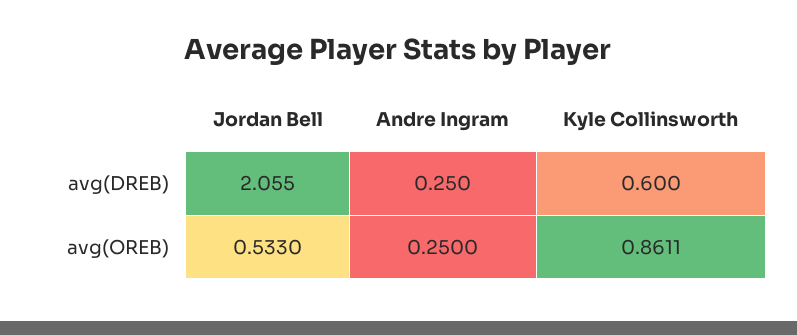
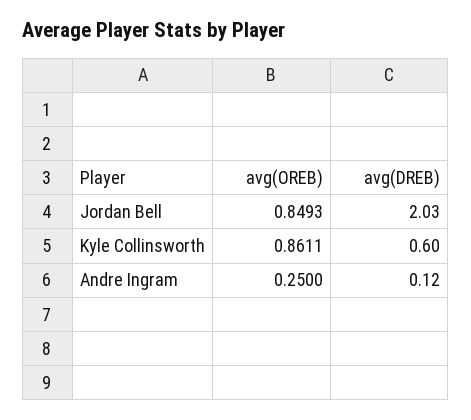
  {
    "Jordan Bell": {
-     "avg(DREB)": 2.055,
+     "avg(DREB)": 2.03,
-     "avg(OREB)": 0.533
+     "avg(OREB)": 0.8493
    },
    "Andre Ingram": {
-     "avg(DREB)": 0.25,
+     "avg(DREB)": 0.12,
      "avg(OREB)": 0.25
    },
    "Kyle Collinsworth": {
      "avg(DREB)": 0.6,
      "avg(OREB)": 0.8611
    }
  }

